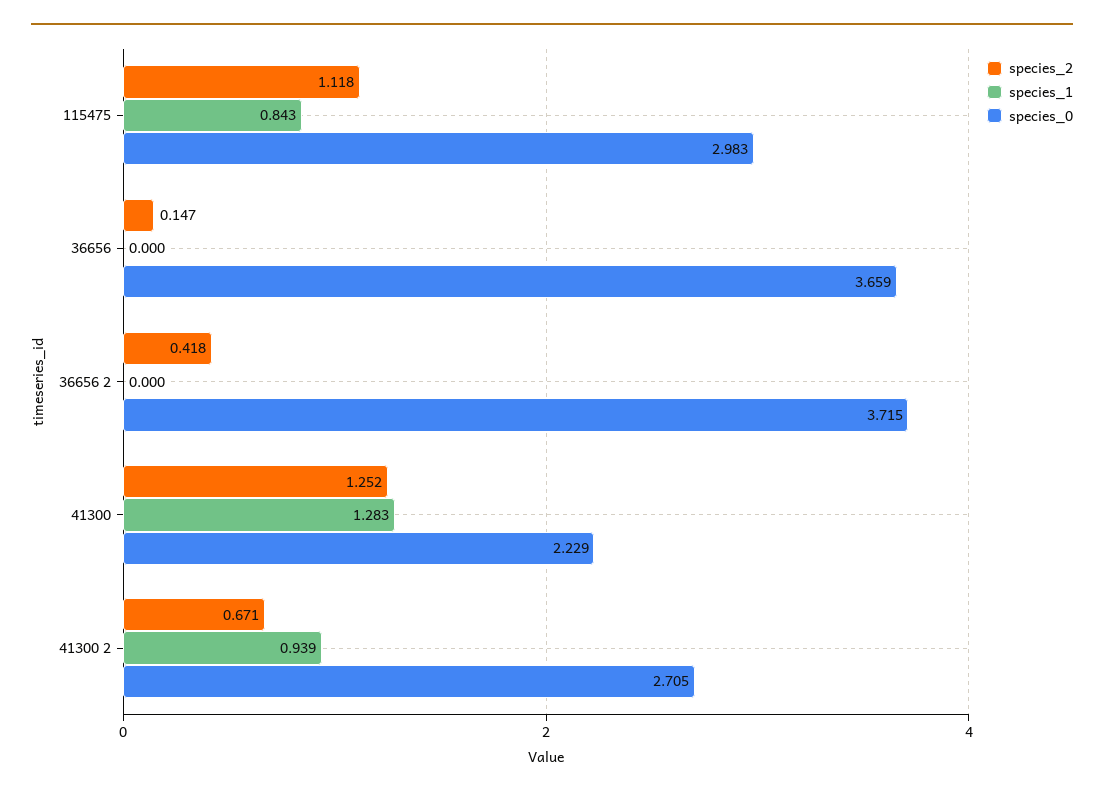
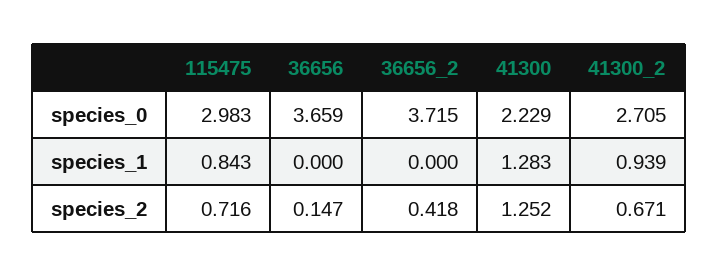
  {
    "species_2": {
-     "115475": 1.118,
+     "115475": 0.716,
      "36656": 0.147,
      "36656 2": 0.418,
      "41300": 1.252,
      "41300 2": 0.671
    },
    "species_1": {
      "115475": 0.843,
      "36656": 0,
      "36656 2": 0,
      "41300": 1.283,
      "41300 2": 0.939
    },
    "species_0": {
      "115475": 2.983,
      "36656": 3.659,
      "36656 2": 3.715,
      "41300": 2.229,
      "41300 2": 2.705
    }
  }

